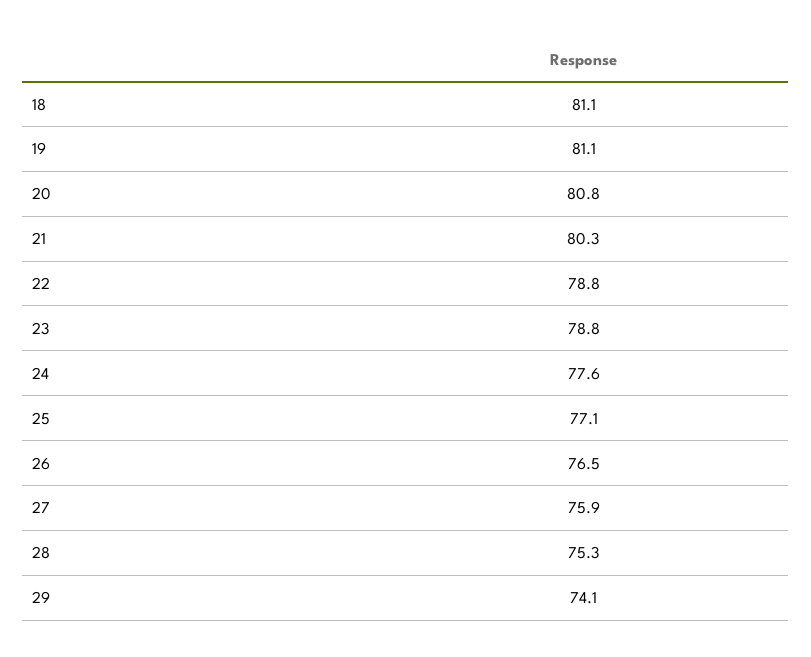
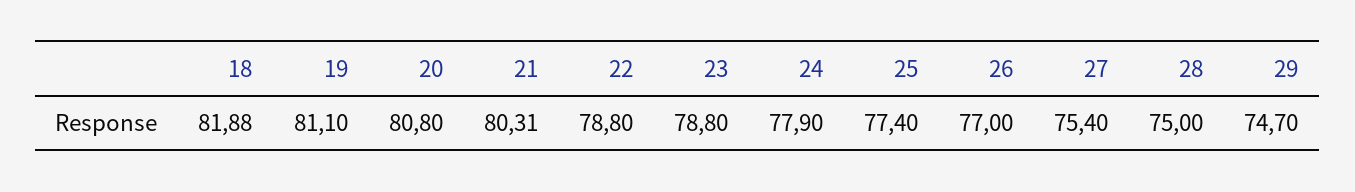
  {
-   "18": 81.1,
+   "18": 81.88,
    "19": 81.1,
    "20": 80.8,
    "21": 80.31,
    "22": 78.8,
    "23": 78.8,
-   "24": 77.6,
+   "24": 77.9,
-   "25": 77.1,
+   "25": 77.4,
-   "26": 76.5,
+   "26": 77,
-   "27": 75.9,
+   "27": 75.4,
-   "28": 75.3,
+   "28": 75,
-   "29": 74.1
+   "29": 74.7
  }

